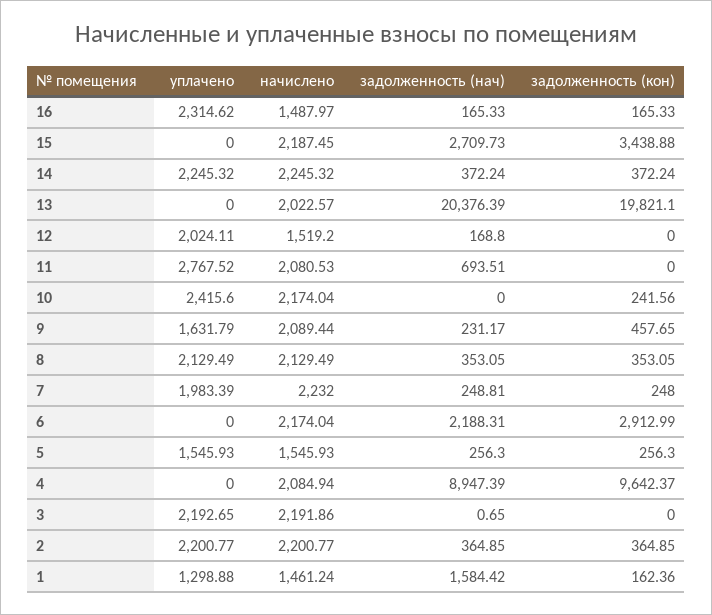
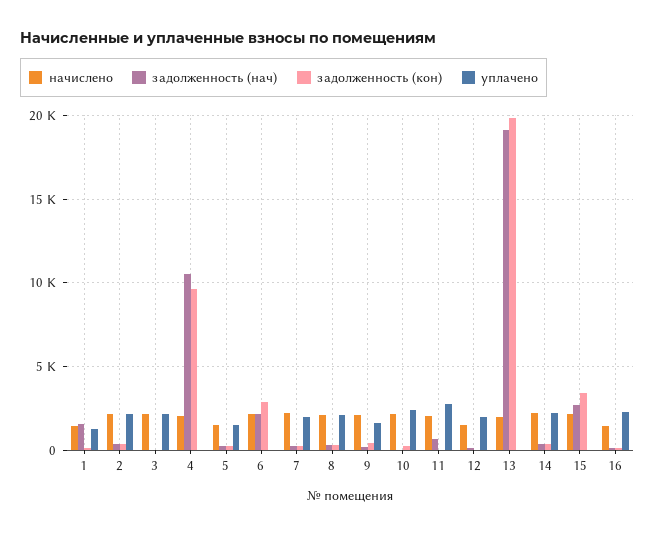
  {
    "уплачено": {
      "16": 2314.62,
      "15": 0,
      "14": 2245.32,
      "13": 0,
      "12": 2024.11,
      "11": 2767.52,
      "10": 2415.6,
      "9": 1631.79,
      "8": 2129.49,
      "7": 1983.39,
      "6": 0,
      "5": 1545.93,
      "4": 0,
      "3": 2192.65,
      "2": 2200.77,
      "1": 1298.88
    },
    "начислено": {
      "16": 1487.97,
      "15": 2187.45,
      "14": 2245.32,
      "13": 2022.57,
      "12": 1519.2,
      "11": 2080.53,
      "10": 2174.04,
      "9": 2089.44,
      "8": 2129.49,
      "7": 2232,
      "6": 2174.04,
      "5": 1545.93,
      "4": 2084.94,
      "3": 2191.86,
      "2": 2200.77,
      "1": 1461.24
    },
    "задолженность (нач)": {
      "16": 165.33,
      "15": 2709.73,
      "14": 372.24,
-     "13": 20376.39,
+     "13": 19000,
      "12": 168.8,
      "11": 693.51,
      "10": 0,
      "9": 231.17,
      "8": 353.05,
      "7": 248.81,
      "6": 2188.31,
      "5": 256.3,
-     "4": 8947.39,
+     "4": 10500,
      "3": 0.65,
      "2": 364.85,
      "1": 1584.42
    },
    "задолженность (кон)": {
      "16": 165.33,
      "15": 3438.88,
      "14": 372.24,
      "13": 19821.1,
      "12": 0,
      "11": 0,
      "10": 241.56,
      "9": 457.65,
      "8": 353.05,
      "7": 248,
      "6": 2912.99,
      "5": 256.3,
      "4": 9642.37,
      "3": 0,
      "2": 364.85,
      "1": 162.36
    }
  }

